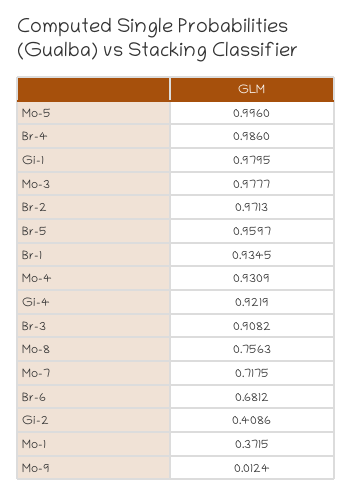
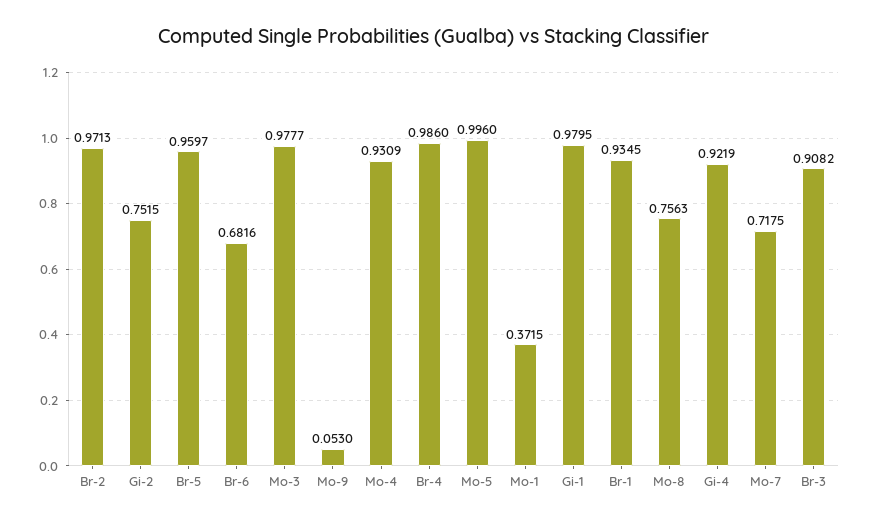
  {
    "Mo-5": 0.996,
    "Br-4": 0.986,
    "Gi-1": 0.9795,
    "Mo-3": 0.9777,
    "Br-2": 0.9713,
    "Br-5": 0.9597,
    "Br-1": 0.9345,
    "Mo-4": 0.9309,
    "Gi-4": 0.9219,
    "Br-3": 0.9082,
    "Mo-8": 0.7563,
    "Mo-7": 0.7175,
-   "Br-6": 0.6812,
+   "Br-6": 0.6816,
-   "Gi-2": 0.4086,
+   "Gi-2": 0.7515,
    "Mo-1": 0.3715,
-   "Mo-9": 0.0124
+   "Mo-9": 0.053
  }

